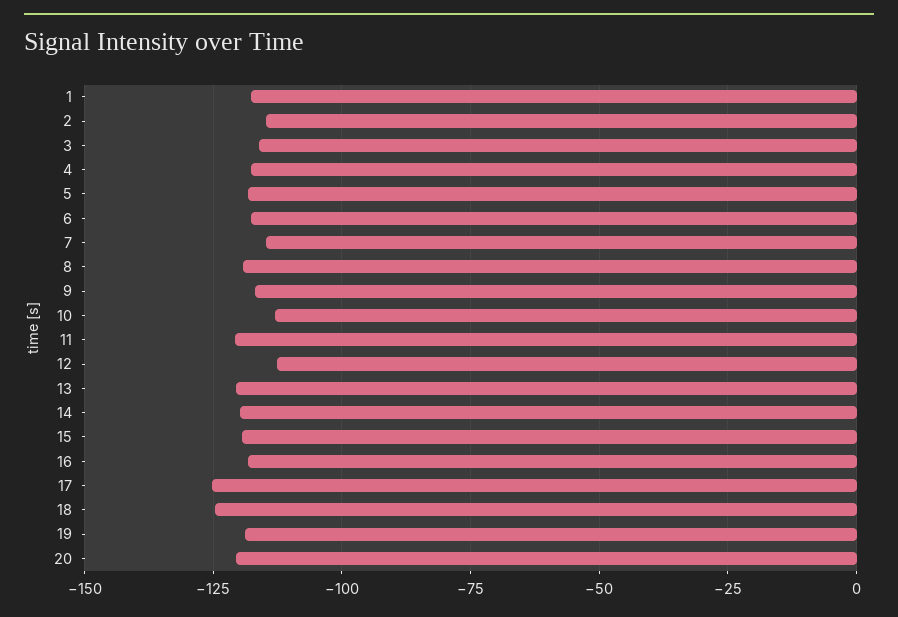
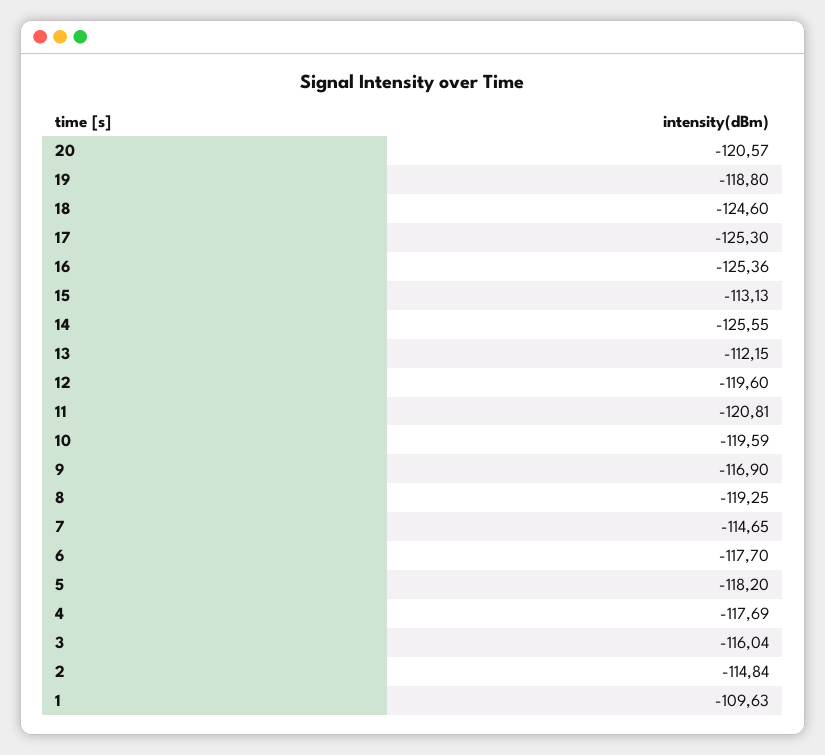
  {
-   "1": -117.5,
+   "1": -109.63,
    "2": -114.84,
    "3": -116.04,
    "4": -117.69,
    "5": -118.2,
    "6": -117.7,
    "7": -114.65,
    "8": -119.25,
    "9": -116.9,
-   "10": -112.5,
+   "10": -119.59,
    "11": -120.81,
-   "12": -112.5,
+   "12": -119.6,
-   "13": -120,
+   "13": -112.15,
-   "14": -120,
+   "14": -125.55,
-   "15": -120,
+   "15": -113.13,
-   "16": -117.5,
+   "16": -125.36,
    "17": -125.3,
    "18": -124.6,
    "19": -118.8,
    "20": -120.57
  }

